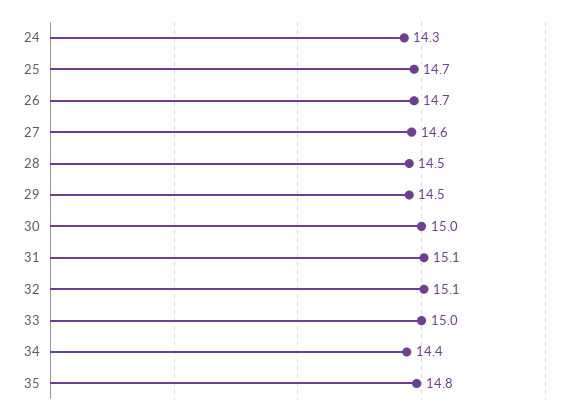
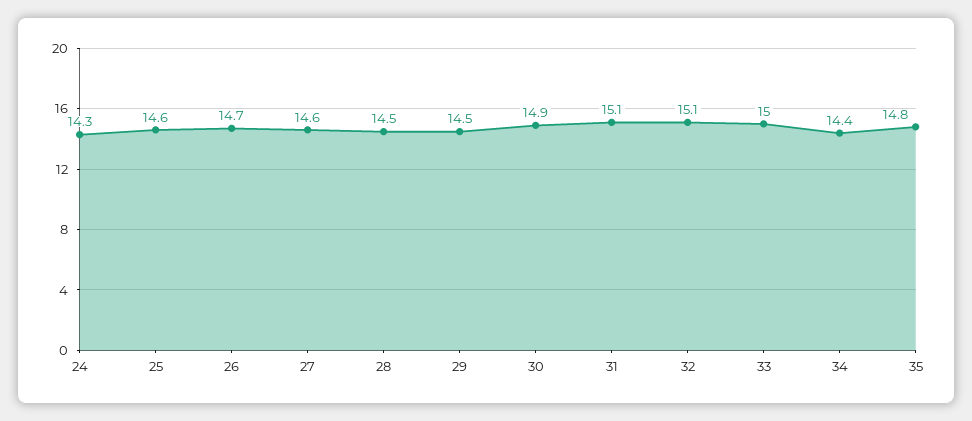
  {
    "24": 14.3,
-   "25": 14.7,
+   "25": 14.6,
    "26": 14.7,
    "27": 14.6,
    "28": 14.5,
    "29": 14.5,
-   "30": 15,
+   "30": 14.9,
    "31": 15.1,
    "32": 15.1,
    "33": 15,
    "34": 14.4,
    "35": 14.8
  }

